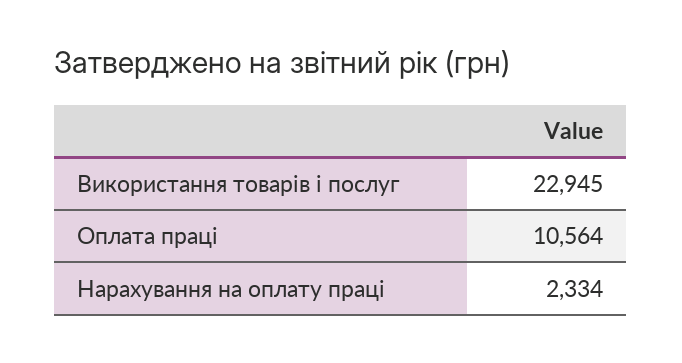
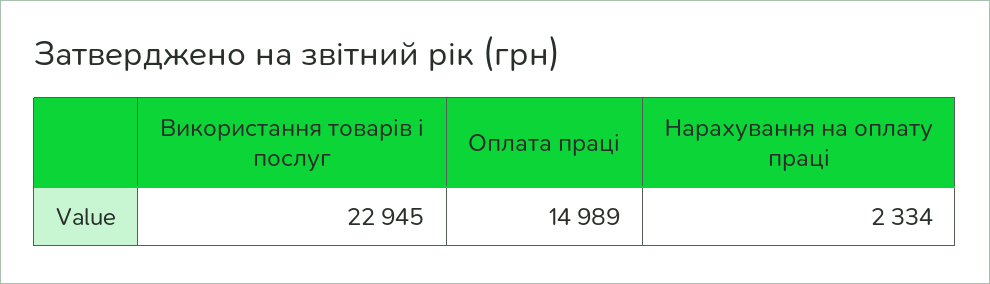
  {
    "Використання товарів і послуг": 22945,
-   "Оплата праці": 10564,
+   "Оплата праці": 14989,
    "Нарахування на оплату праці": 2334
  }

